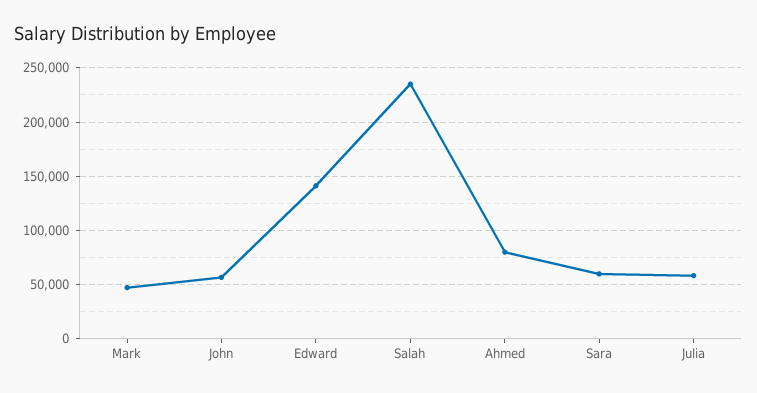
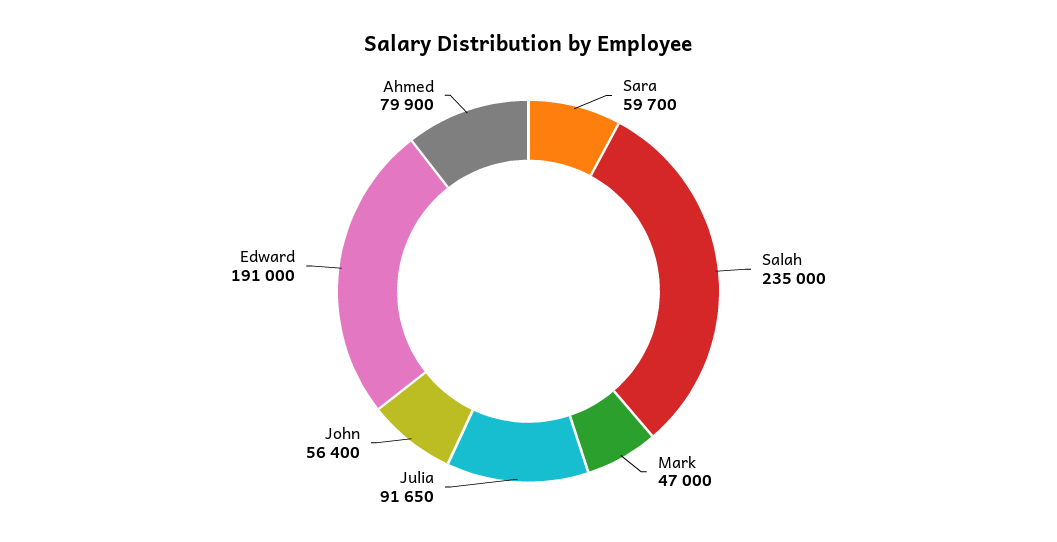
  {
    "Mark": 47000,
    "John": 56400,
-   "Edward": 140000,
+   "Edward": 191000,
    "Salah": 235000,
    "Ahmed": 79900,
    "Sara": 59700,
-   "Julia": 60000
+   "Julia": 91650
  }

